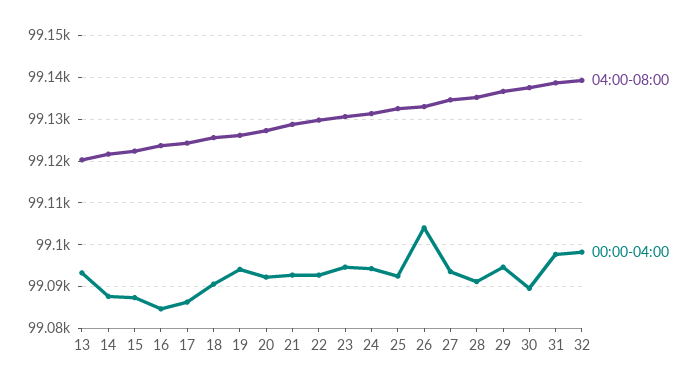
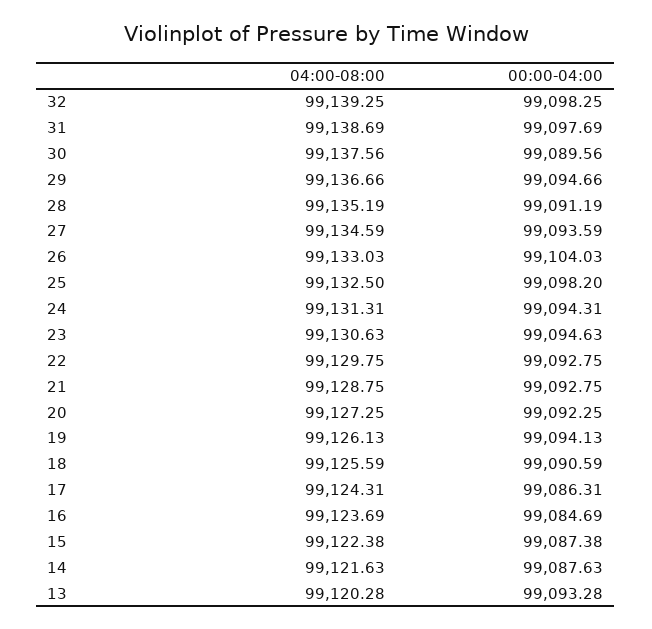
  {
    "04:00-08:00": {
      "13": 99120.28,
      "14": 99121.63,
      "15": 99122.38,
      "16": 99123.69,
      "17": 99124.31,
      "18": 99125.59,
      "19": 99126.13,
      "20": 99127.25,
      "21": 99128.75,
      "22": 99129.75,
      "23": 99130.63,
      "24": 99131.31,
      "25": 99132.5,
      "26": 99133.03,
      "27": 99134.59,
      "28": 99135.19,
      "29": 99136.66,
      "30": 99137.56,
      "31": 99138.69,
      "32": 99139.25
    },
    "00:00-04:00": {
      "13": 99093.28,
      "14": 99087.63,
      "15": 99087.38,
      "16": 99084.69,
      "17": 99086.31,
      "18": 99090.59,
      "19": 99094.13,
      "20": 99092.25,
      "21": 99092.75,
      "22": 99092.75,
      "23": 99094.63,
      "24": 99094.31,
-     "25": 99092,
+     "25": 99098.2,
      "26": 99104.03,
      "27": 99093.59,
      "28": 99091.19,
      "29": 99094.66,
      "30": 99089.56,
      "31": 99097.69,
      "32": 99098.25
    }
  }

